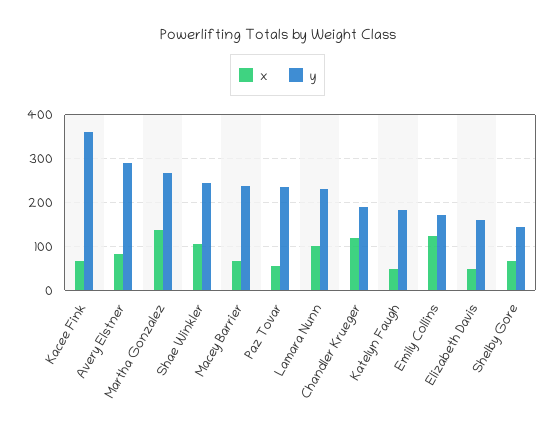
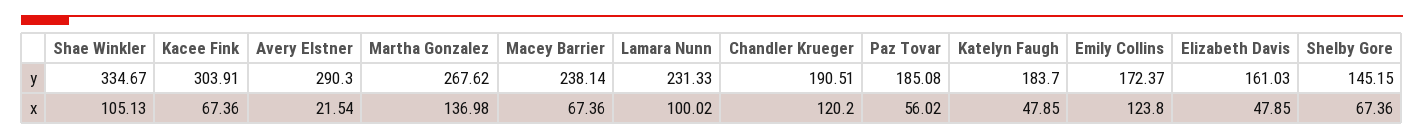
  {
    "x": {
      "Kacee Fink": 67.36,
-     "Avery Elstner": 80,
+     "Avery Elstner": 21.54,
      "Martha Gonzalez": 136.98,
      "Shae Winkler": 105.13,
      "Macey Barrier": 67.36,
      "Paz Tovar": 56.02,
      "Lamara Nunn": 100.02,
      "Chandler Krueger": 120.2,
      "Katelyn Faugh": 47.85,
      "Emily Collins": 123.8,
      "Elizabeth Davis": 47.85,
      "Shelby Gore": 67.36
    },
    "y": {
-     "Kacee Fink": 360,
+     "Kacee Fink": 303.91,
      "Avery Elstner": 290.3,
      "Martha Gonzalez": 267.62,
-     "Shae Winkler": 240,
+     "Shae Winkler": 334.67,
      "Macey Barrier": 238.14,
-     "Paz Tovar": 240,
+     "Paz Tovar": 185.08,
      "Lamara Nunn": 231.33,
      "Chandler Krueger": 190.51,
      "Katelyn Faugh": 183.7,
      "Emily Collins": 172.37,
      "Elizabeth Davis": 161.03,
      "Shelby Gore": 145.15
    }
  }

